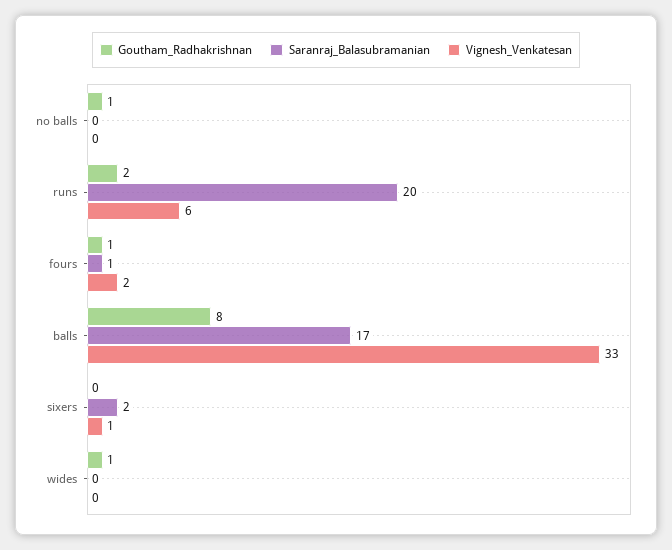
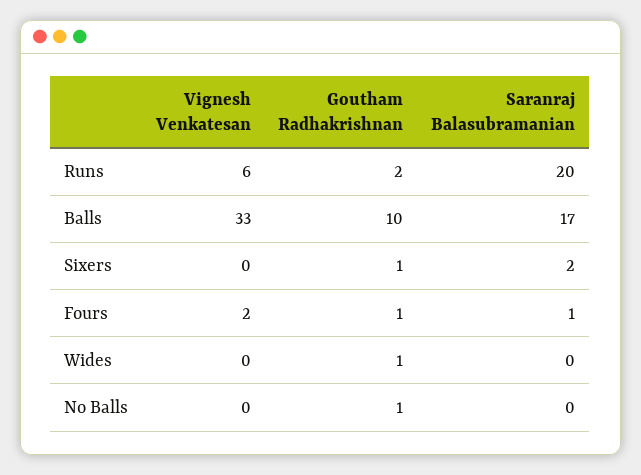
  {
    "Goutham_Radhakrishnan": {
      "no balls": 1,
      "runs": 2,
      "fours": 1,
-     "balls": 8,
+     "balls": 10,
-     "sixers": 0,
+     "sixers": 1,
      "wides": 1
    },
    "Saranraj_Balasubramanian": {
      "no balls": 0,
      "runs": 20,
      "fours": 1,
      "balls": 17,
      "sixers": 2,
      "wides": 0
    },
    "Vignesh_Venkatesan": {
      "no balls": 0,
      "runs": 6,
      "fours": 2,
      "balls": 33,
-     "sixers": 1,
+     "sixers": 0,
      "wides": 0
    }
  }

